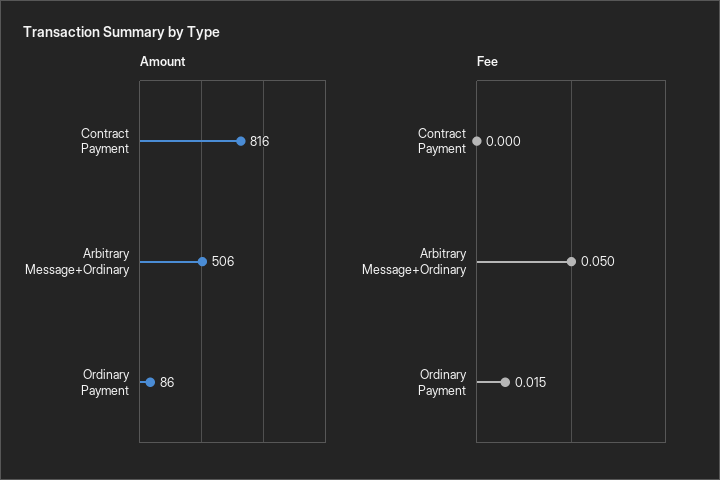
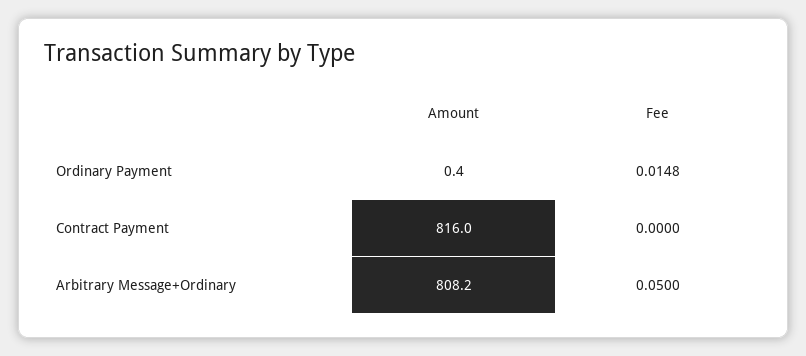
  {
    "Amount": {
      "Contract Payment": 816,
-     "Arbitrary Message+Ordinary": 506,
+     "Arbitrary Message+Ordinary": 808.2,
-     "Ordinary Payment": 86
+     "Ordinary Payment": 0.4
    },
    "Fee": {
      "Contract Payment": 0,
      "Arbitrary Message+Ordinary": 0.05,
      "Ordinary Payment": 0.0148
    }
  }

